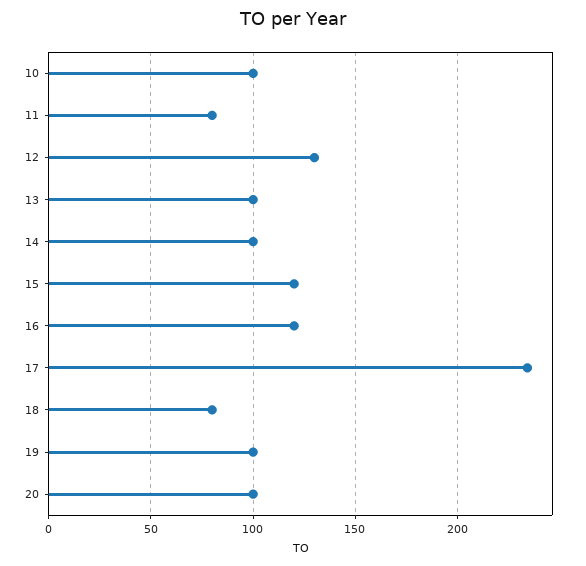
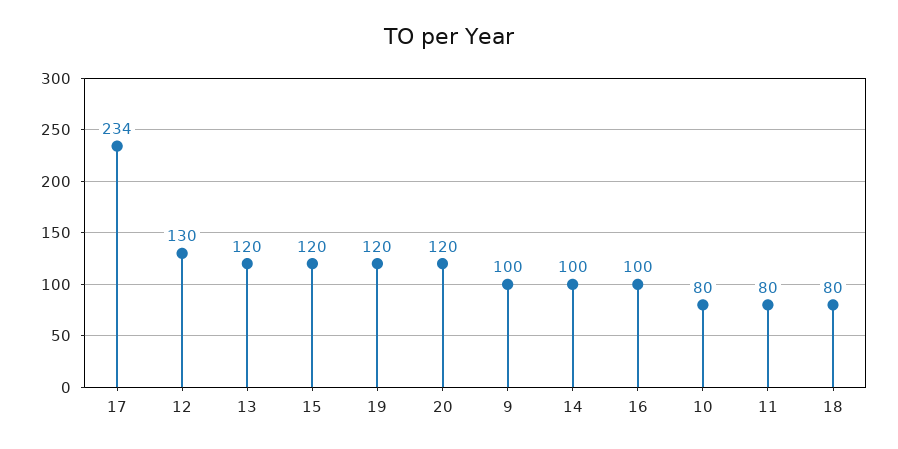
  {
-   "10": 100,
+   "10": 80,
    "11": 80,
    "12": 130,
-   "13": 100,
+   "13": 120,
    "14": 100,
    "15": 120,
-   "16": 120,
+   "16": 100,
    "17": 234,
    "18": 80,
-   "19": 100,
+   "19": 120,
-   "20": 100
+   "20": 120,
+   "9": 100
  }

